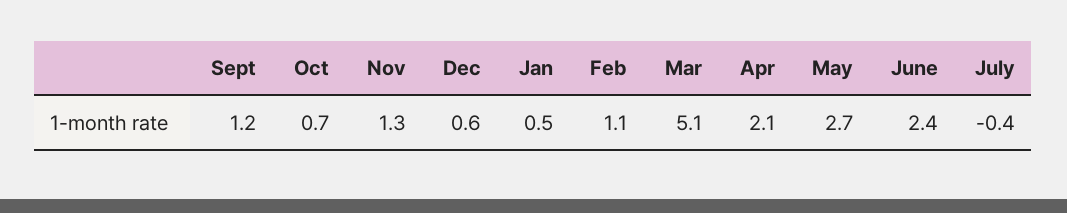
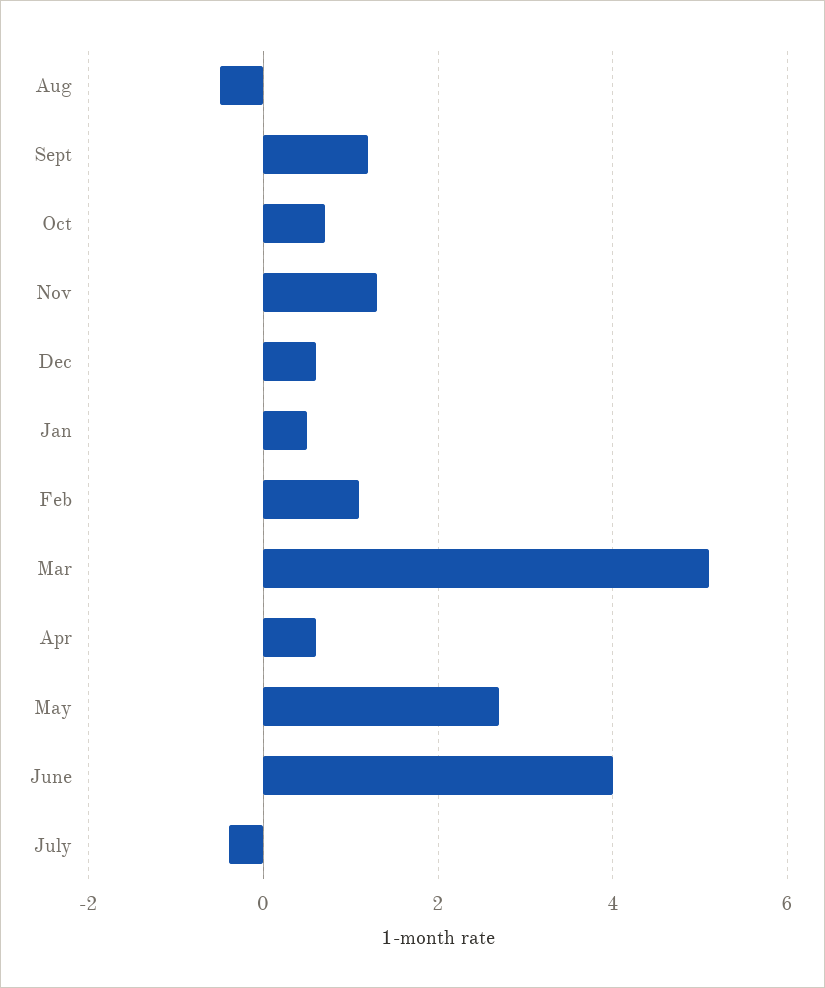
  {
    "Sept": 1.2,
    "Oct": 0.7,
    "Nov": 1.3,
    "Dec": 0.6,
    "Jan": 0.5,
    "Feb": 1.1,
    "Mar": 5.1,
-   "Apr": 2.1,
+   "Apr": 0.5,
    "May": 2.7,
-   "June": 2.4,
+   "June": 4,
-   "July": -0.4
+   "July": -0.4,
+   "Aug": -0.5
  }

